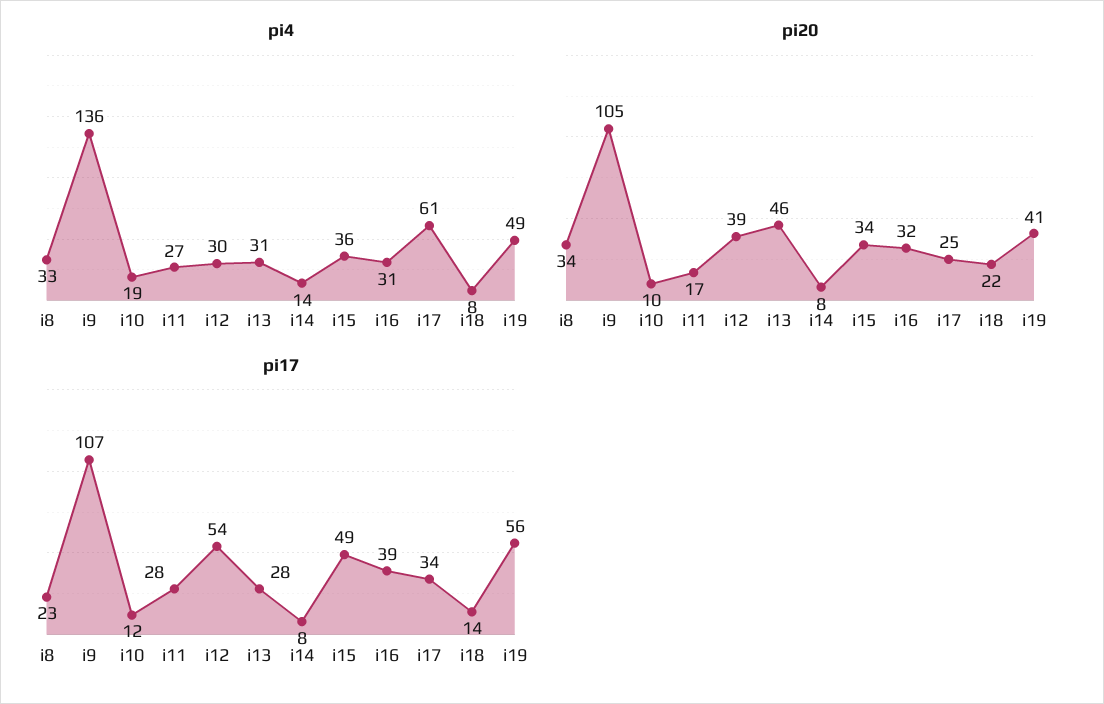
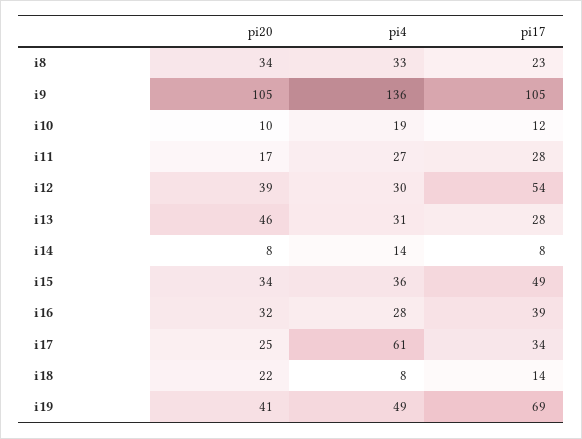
  {
    "pi4": {
      "i8": 33,
      "i9": 136,
      "i10": 19,
      "i11": 27,
      "i12": 30,
      "i13": 31,
      "i14": 14,
      "i15": 36,
-     "i16": 31,
+     "i16": 28,
      "i17": 61,
      "i18": 8,
      "i19": 49
    },
    "pi20": {
      "i8": 34,
      "i9": 105,
      "i10": 10,
      "i11": 17,
      "i12": 39,
      "i13": 46,
      "i14": 8,
      "i15": 34,
      "i16": 32,
      "i17": 25,
      "i18": 22,
      "i19": 41
    },
    "pi17": {
      "i8": 23,
-     "i9": 107,
+     "i9": 105,
      "i10": 12,
      "i11": 28,
      "i12": 54,
      "i13": 28,
      "i14": 8,
      "i15": 49,
      "i16": 39,
      "i17": 34,
      "i18": 14,
-     "i19": 56
+     "i19": 69
    }
  }

